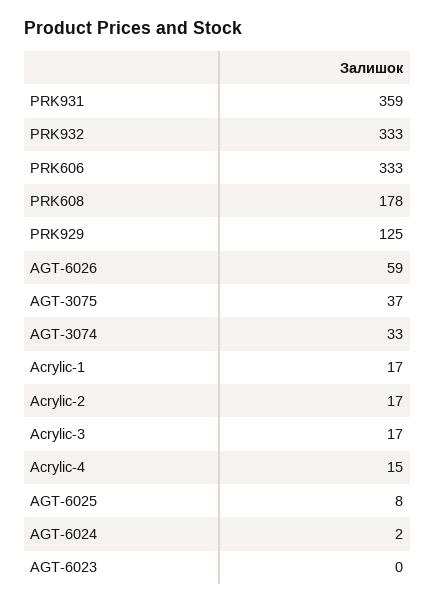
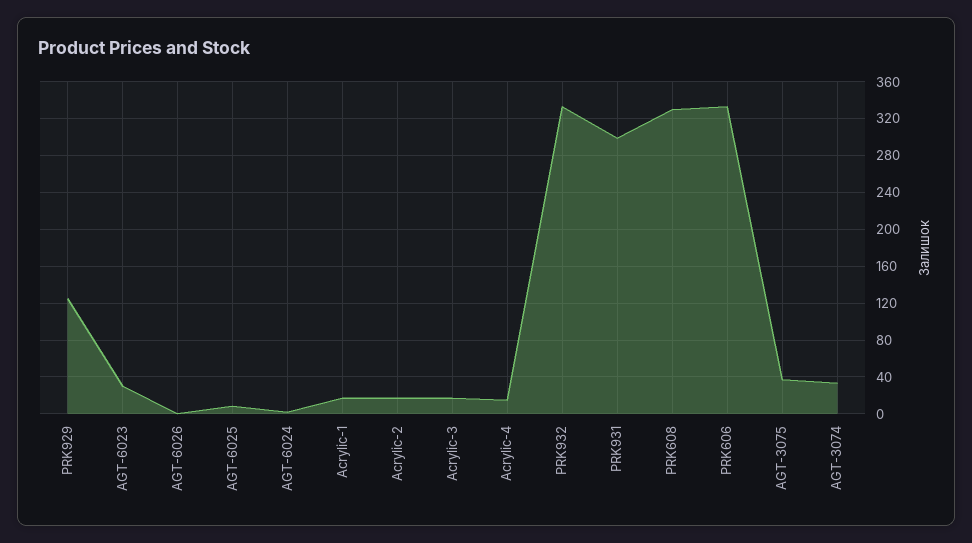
  {
-   "PRK931": 359,
+   "PRK931": 300,
    "PRK932": 333,
    "PRK606": 333,
-   "PRK608": 178,
+   "PRK608": 330,
    "PRK929": 125,
-   "AGT-6026": 59,
+   "AGT-6026": 0,
    "AGT-3075": 37,
    "AGT-3074": 33,
    "Acrylic-1": 17,
    "Acrylic-2": 17,
    "Acrylic-3": 17,
    "Acrylic-4": 15,
    "AGT-6025": 8,
    "AGT-6024": 2,
-   "AGT-6023": 0
+   "AGT-6023": 30
  }

